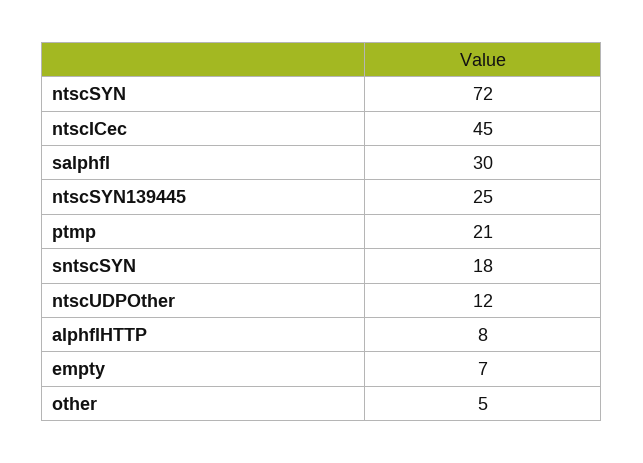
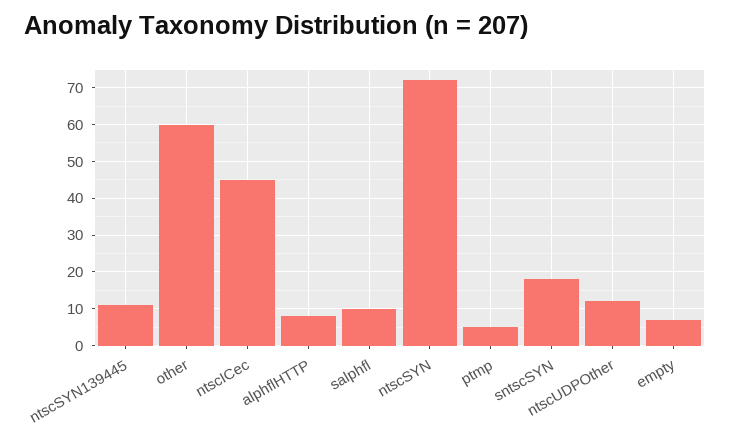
  {
    "ntscSYN": 72,
    "ntscICec": 45,
-   "salphfl": 30,
+   "salphfl": 10,
-   "ntscSYN139445": 25,
+   "ntscSYN139445": 10,
-   "ptmp": 21,
+   "ptmp": 5,
    "sntscSYN": 18,
    "ntscUDPOther": 12,
    "alphflHTTP": 8,
    "empty": 7,
-   "other": 5
+   "other": 60
  }

